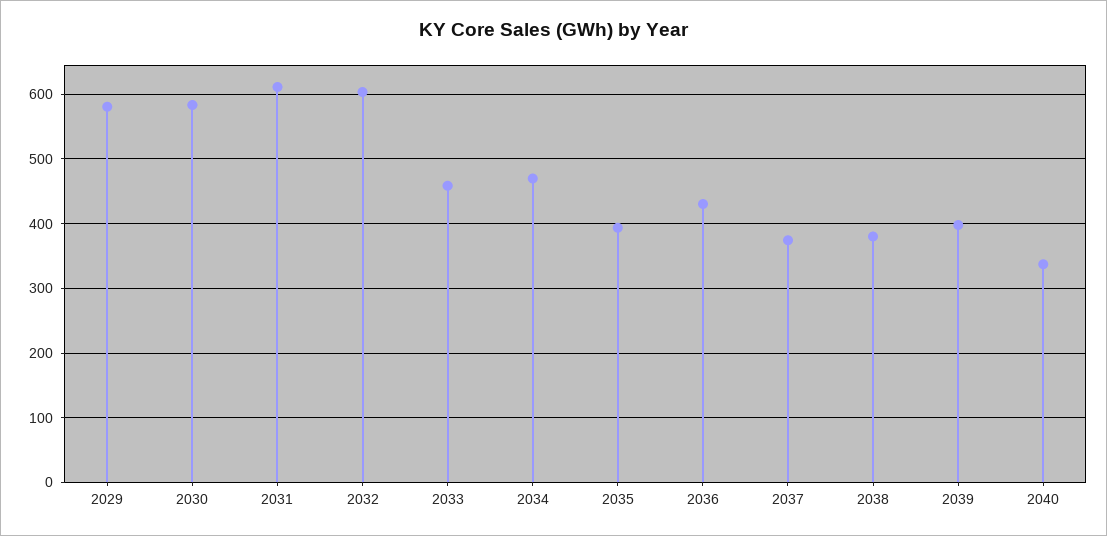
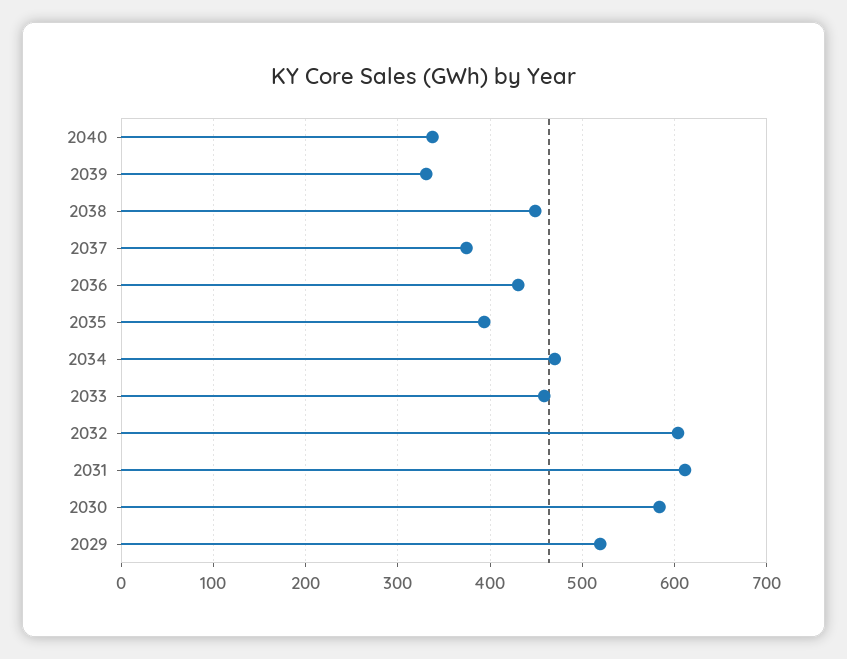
  {
-   "2029": 580,
+   "2029": 520,
    "2030": 580,
    "2031": 610,
    "2032": 600,
    "2033": 460,
    "2034": 470,
    "2035": 390,
    "2036": 430,
    "2037": 370,
-   "2038": 380,
+   "2038": 450,
-   "2039": 400,
+   "2039": 330,
    "2040": 340
  }

